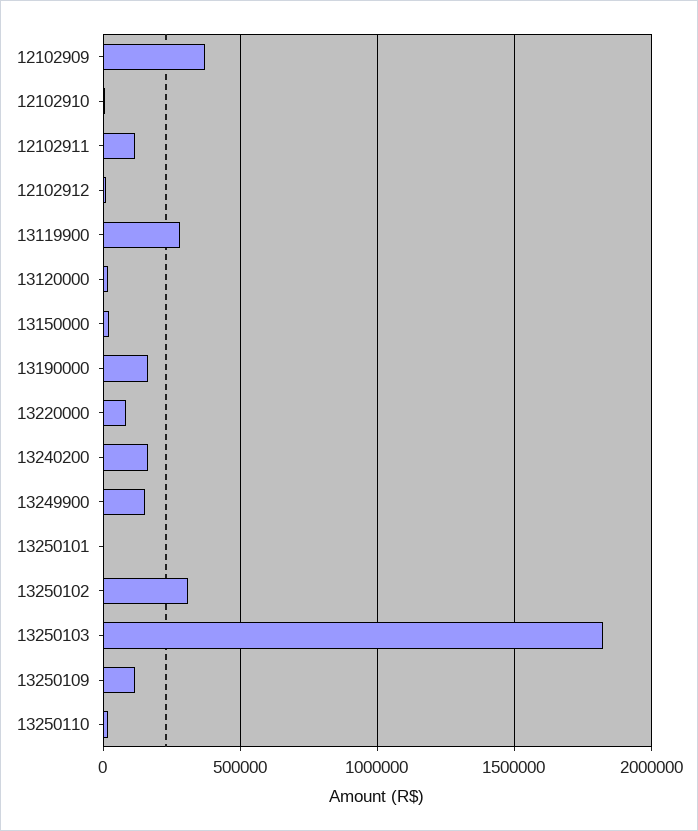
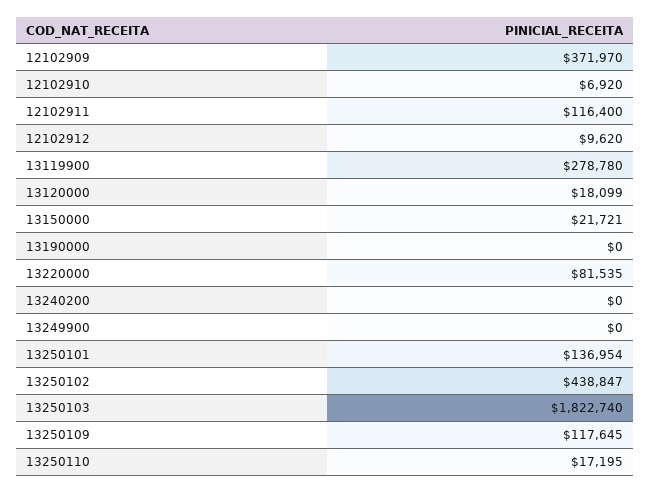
  {
    "12102909": 371970,
    "12102910": 6920,
    "12102911": 116400,
    "12102912": 9620,
    "13119900": 278780,
    "13120000": 18099,
    "13150000": 21721,
-   "13190000": 150000,
+   "13190000": 0,
    "13220000": 81535,
-   "13240200": 150000,
+   "13240200": 0,
-   "13249900": 150000,
+   "13249900": 0,
-   "13250101": 0,
+   "13250101": 136954,
-   "13250102": 300000,
+   "13250102": 438847,
    "13250103": 1822740,
    "13250109": 117645,
    "13250110": 17195
  }

